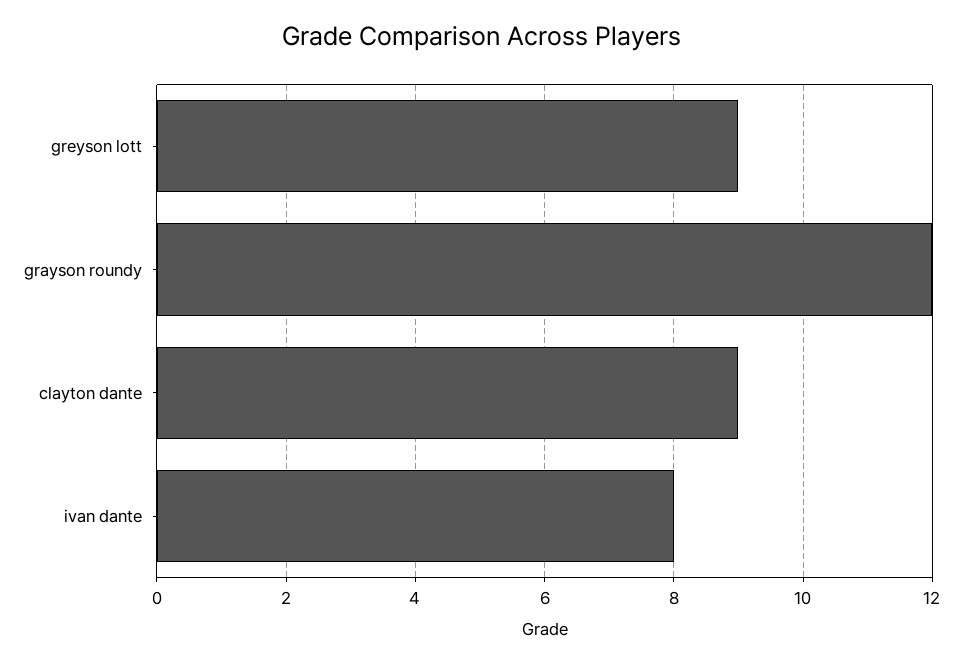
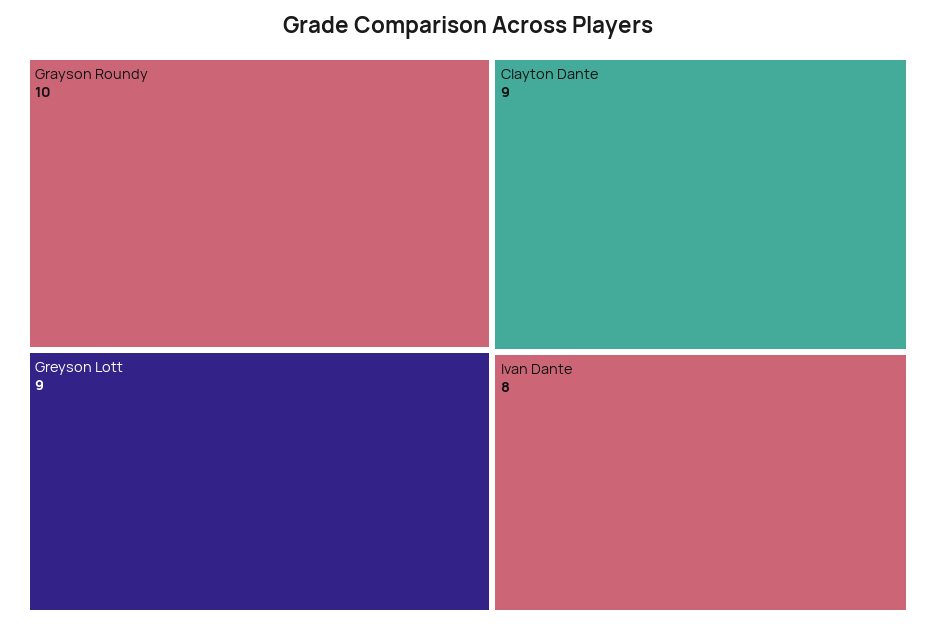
  {
    "greyson lott": 9,
-   "grayson roundy": 12,
+   "grayson roundy": 10,
    "clayton dante": 9,
    "ivan dante": 8
  }

